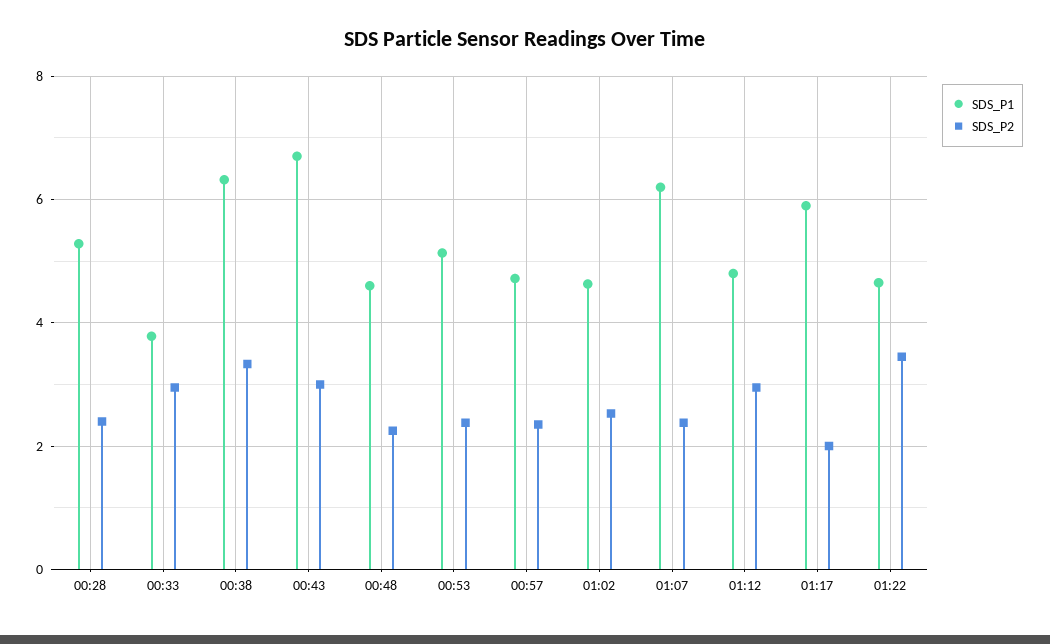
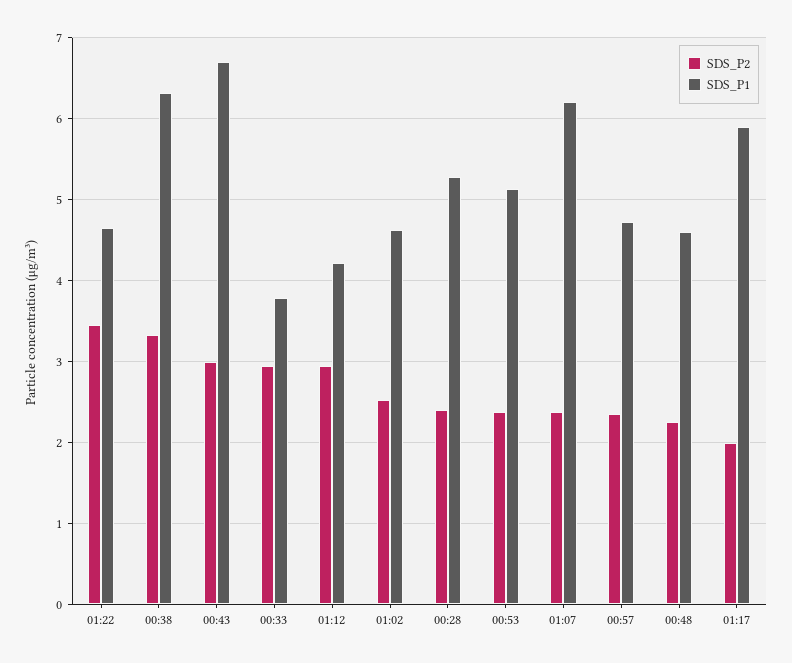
  {
    "SDS_P1": {
      "00:28": 5.3,
      "00:33": 3.8,
      "00:38": 6.3,
      "00:43": 6.7,
      "00:48": 4.6,
      "00:53": 5.1,
      "00:57": 4.7,
      "01:02": 4.6,
      "01:07": 6.2,
-     "01:12": 4.8,
+     "01:12": 4.2,
      "01:17": 5.9,
      "01:22": 4.7
    },
    "SDS_P2": {
      "00:28": 2.4,
      "00:33": 3,
      "00:38": 3.3,
      "00:43": 3,
      "00:48": 2.3,
      "00:53": 2.4,
      "00:57": 2.4,
      "01:02": 2.5,
      "01:07": 2.4,
      "01:12": 3,
      "01:17": 2,
      "01:22": 3.5
    }
  }

